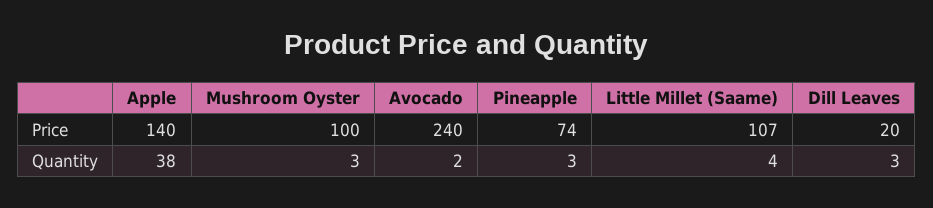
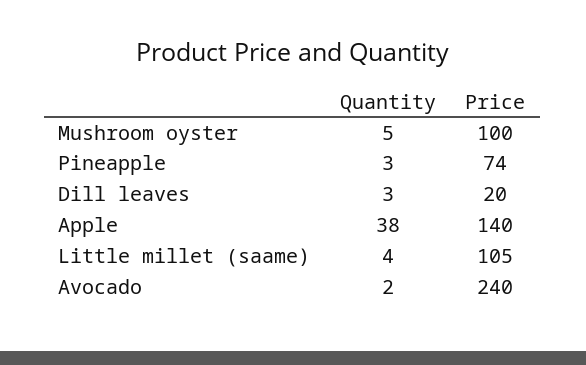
  {
    "Apple": {
      "Price": 140,
      "Quantity": 38
    },
    "Mushroom Oyster": {
      "Price": 100,
-     "Quantity": 3
+     "Quantity": 5
    },
    "Avocado": {
      "Price": 240,
      "Quantity": 2
    },
    "Pineapple": {
      "Price": 74,
      "Quantity": 3
    },
    "Little Millet (Saame)": {
-     "Price": 107,
+     "Price": 105,
      "Quantity": 4
    },
    "Dill Leaves": {
      "Price": 20,
      "Quantity": 3
    }
  }

